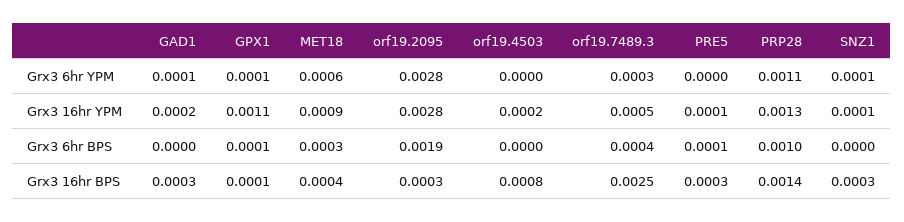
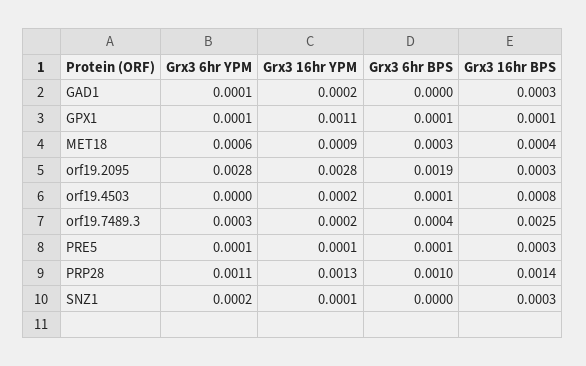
  {
    "GAD1": {
      "Grx3 6hr YPM": 0.0001,
      "Grx3 16hr YPM": 0.0002,
      "Grx3 6hr BPS": 0,
      "Grx3 16hr BPS": 0.0003
    },
    "GPX1": {
      "Grx3 6hr YPM": 0.0001,
      "Grx3 16hr YPM": 0.0011,
      "Grx3 6hr BPS": 0.0001,
      "Grx3 16hr BPS": 0.0001
    },
    "MET18": {
      "Grx3 6hr YPM": 0.0006,
      "Grx3 16hr YPM": 0.0009,
      "Grx3 6hr BPS": 0.0003,
      "Grx3 16hr BPS": 0.0004
    },
    "orf19.2095": {
      "Grx3 6hr YPM": 0.0028,
      "Grx3 16hr YPM": 0.0028,
      "Grx3 6hr BPS": 0.0019,
      "Grx3 16hr BPS": 0.0003
    },
    "orf19.4503": {
      "Grx3 6hr YPM": 0,
      "Grx3 16hr YPM": 0.0002,
-     "Grx3 6hr BPS": 0,
+     "Grx3 6hr BPS": 0.0001,
      "Grx3 16hr BPS": 0.0008
    },
    "orf19.7489.3": {
      "Grx3 6hr YPM": 0.0003,
-     "Grx3 16hr YPM": 0.0005,
+     "Grx3 16hr YPM": 0.0002,
      "Grx3 6hr BPS": 0.0004,
      "Grx3 16hr BPS": 0.0025
    },
    "PRE5": {
-     "Grx3 6hr YPM": 0,
+     "Grx3 6hr YPM": 0.0001,
      "Grx3 16hr YPM": 0.0001,
      "Grx3 6hr BPS": 0.0001,
      "Grx3 16hr BPS": 0.0003
    },
    "PRP28": {
      "Grx3 6hr YPM": 0.0011,
      "Grx3 16hr YPM": 0.0013,
      "Grx3 6hr BPS": 0.001,
      "Grx3 16hr BPS": 0.0014
    },
    "SNZ1": {
-     "Grx3 6hr YPM": 0.0001,
+     "Grx3 6hr YPM": 0.0002,
      "Grx3 16hr YPM": 0.0001,
      "Grx3 6hr BPS": 0,
      "Grx3 16hr BPS": 0.0003
    }
  }

